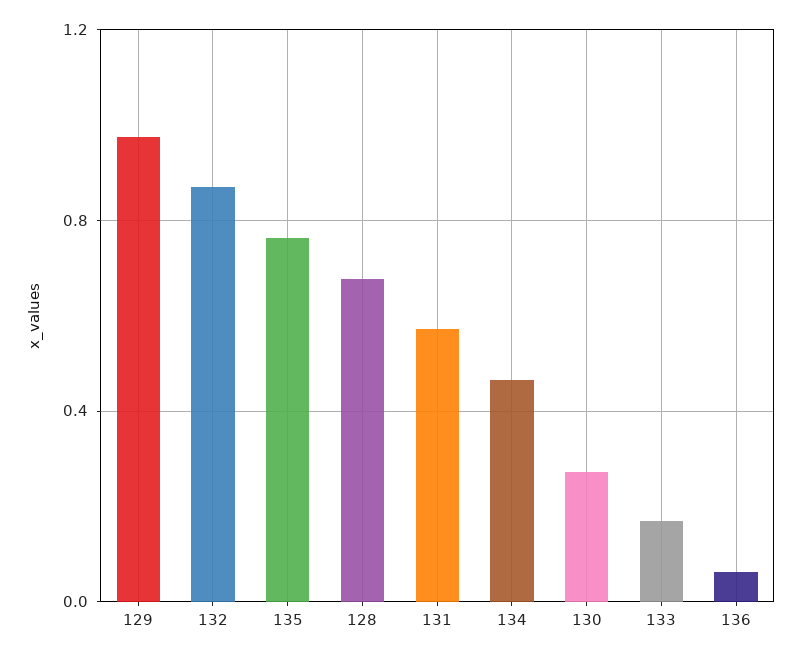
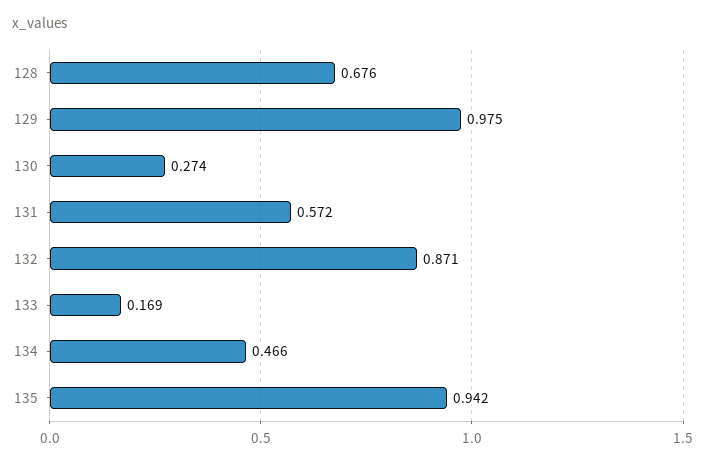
  {
    "129": 0.975,
    "132": 0.871,
-   "135": 0.75,
+   "135": 0.942,
    "128": 0.676,
    "131": 0.572,
    "134": 0.466,
    "130": 0.274,
-   "133": 0.169,
+   "133": 0.169
-   "136": 0.05
  }

